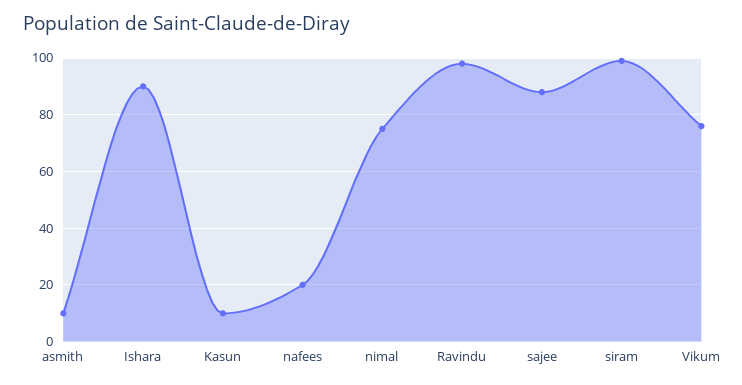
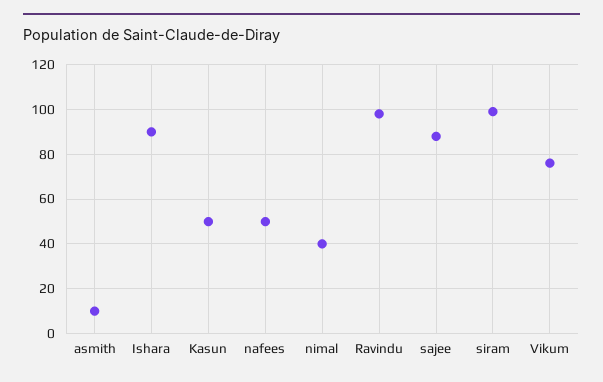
  {
    "asmith": 10,
    "Ishara": 90,
-   "Kasun": 10,
+   "Kasun": 50,
-   "nafees": 20,
+   "nafees": 50,
-   "nimal": 75,
+   "nimal": 40,
    "Ravindu": 100,
    "sajee": 90,
    "siram": 100,
    "Vikum": 75
  }

